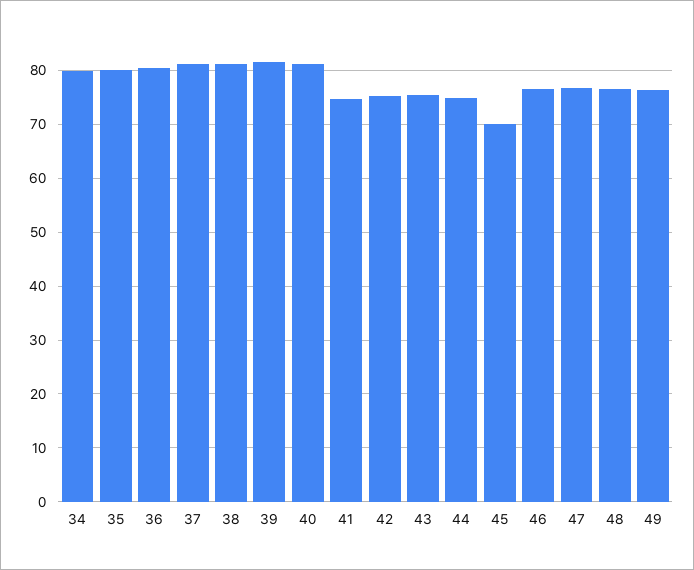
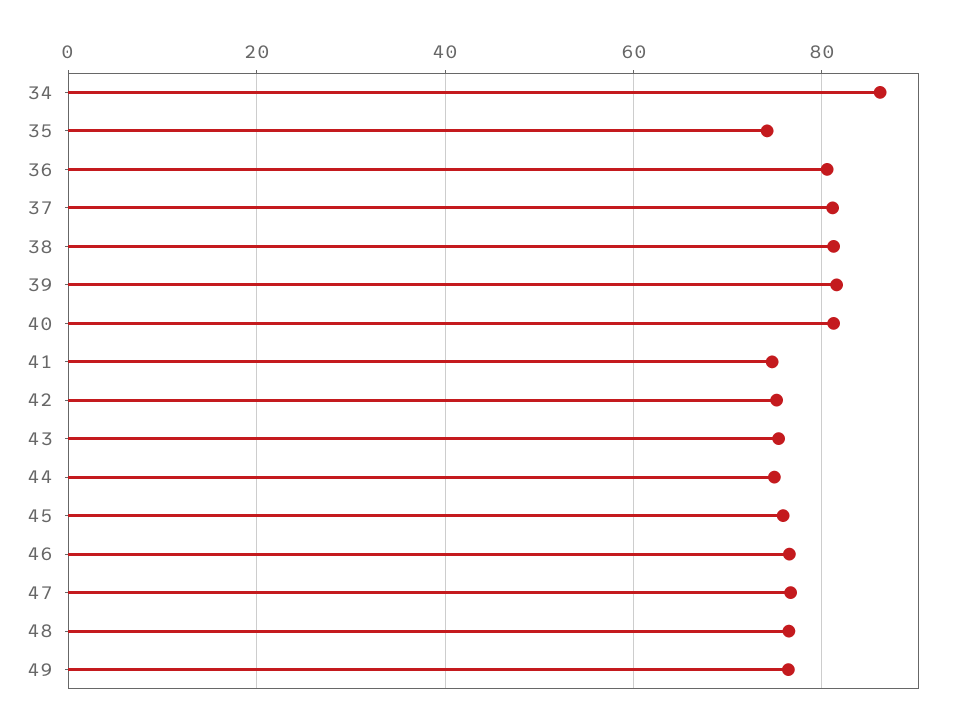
  {
-   "34": 80,
+   "34": 86,
-   "35": 80,
+   "35": 74,
    "36": 80,
    "37": 82,
    "38": 82,
    "39": 82,
    "40": 82,
    "41": 74,
    "42": 76,
    "43": 76,
    "44": 74,
-   "45": 70,
+   "45": 76,
    "46": 76,
    "47": 76,
    "48": 76,
    "49": 76
  }

